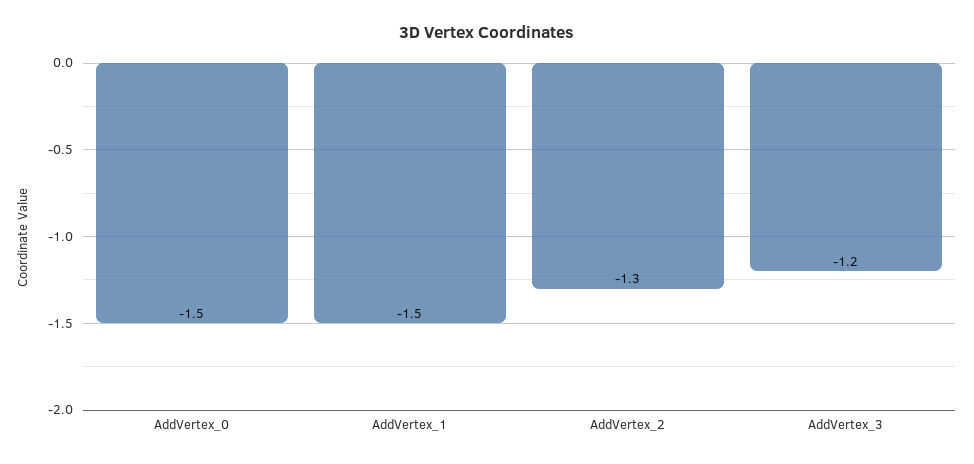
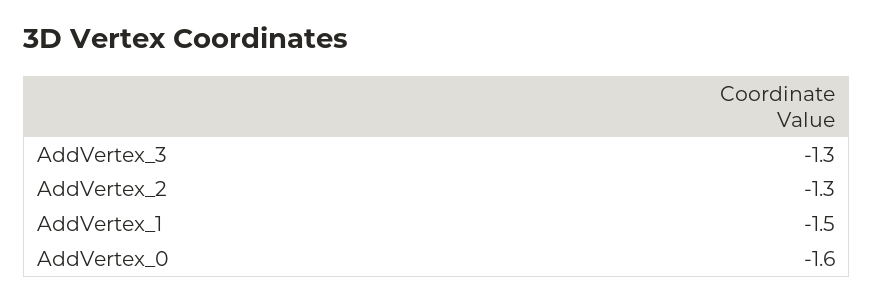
  {
-   "AddVertex_0": -1.5,
+   "AddVertex_0": -1.6,
    "AddVertex_1": -1.5,
    "AddVertex_2": -1.3,
-   "AddVertex_3": -1.2
+   "AddVertex_3": -1.3
  }

